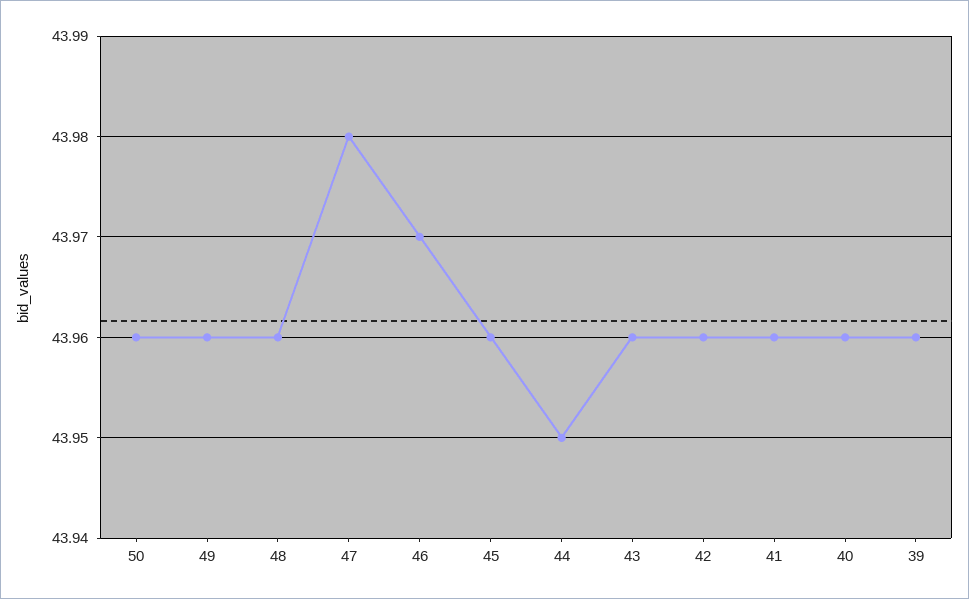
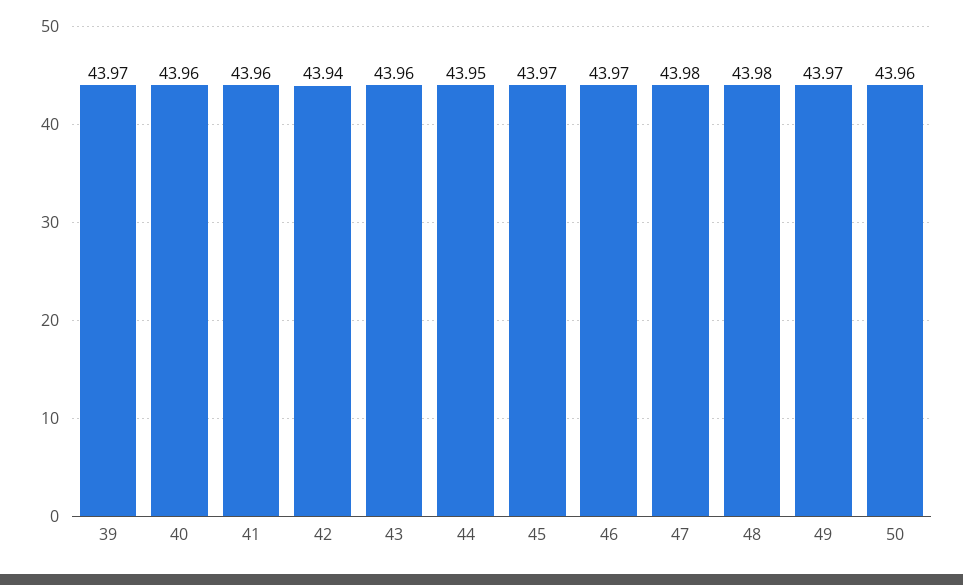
  {
    "50": 43.96,
-   "49": 43.96,
+   "49": 43.97,
-   "48": 43.96,
+   "48": 43.98,
    "47": 43.98,
    "46": 43.97,
-   "45": 43.96,
+   "45": 43.97,
    "44": 43.95,
    "43": 43.96,
-   "42": 43.96,
+   "42": 43.94,
    "41": 43.96,
    "40": 43.96,
-   "39": 43.96
+   "39": 43.97
  }

